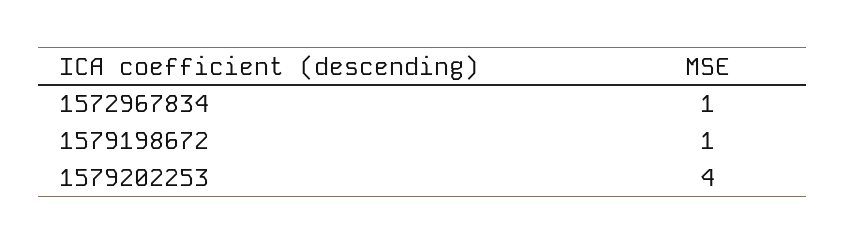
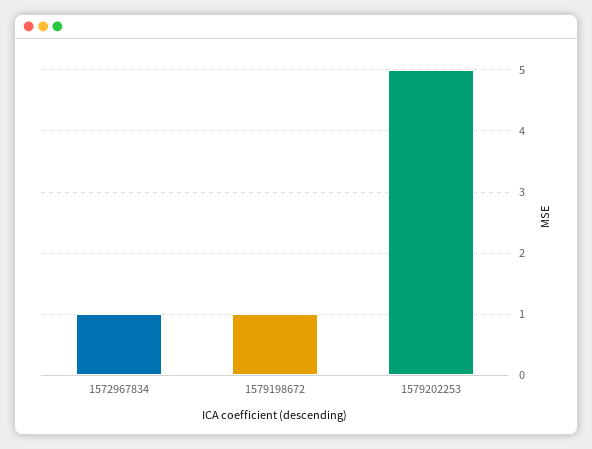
  {
    "1572967834": 1,
    "1579198672": 1,
-   "1579202253": 4
+   "1579202253": 5
  }

